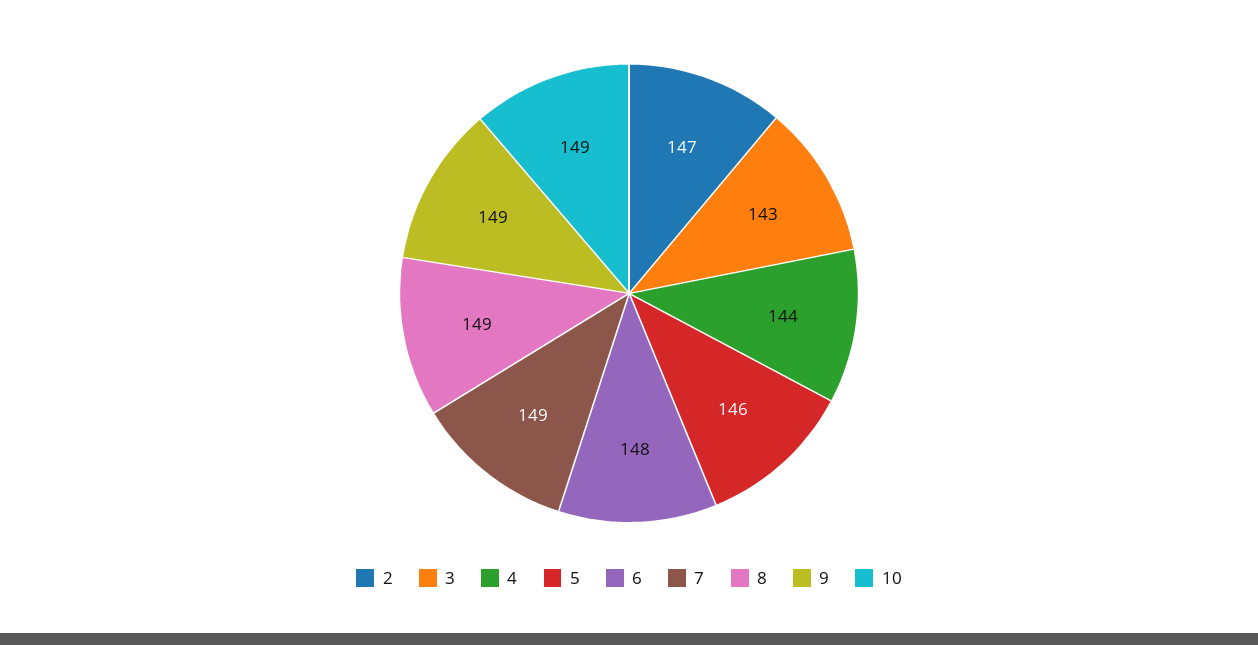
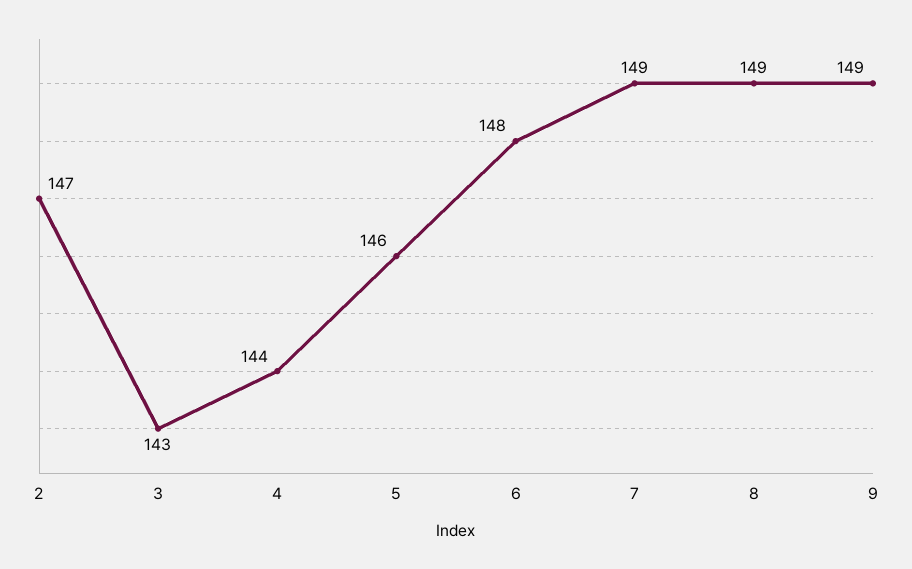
  {
    "2": 147,
    "3": 143,
    "4": 144,
    "5": 146,
    "6": 148,
    "7": 149,
    "8": 149,
-   "9": 149,
+   "9": 149
-   "10": 149
  }

